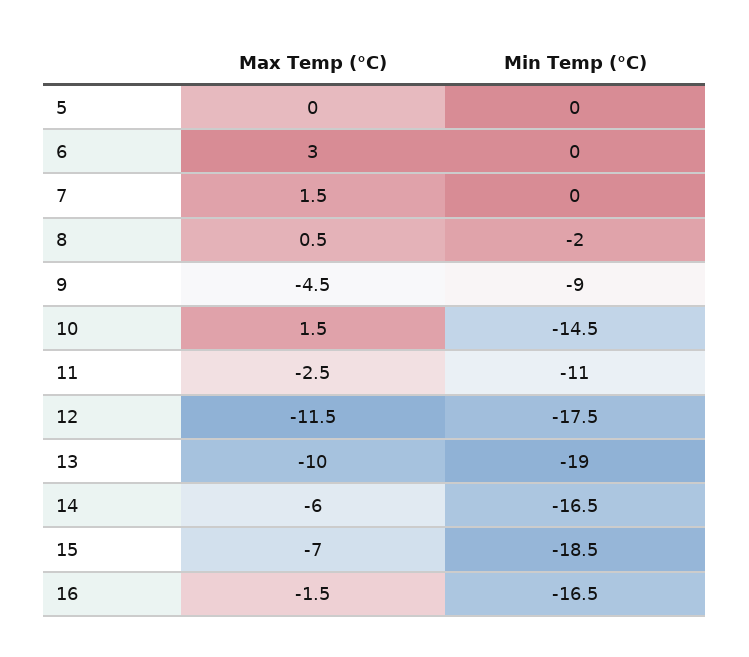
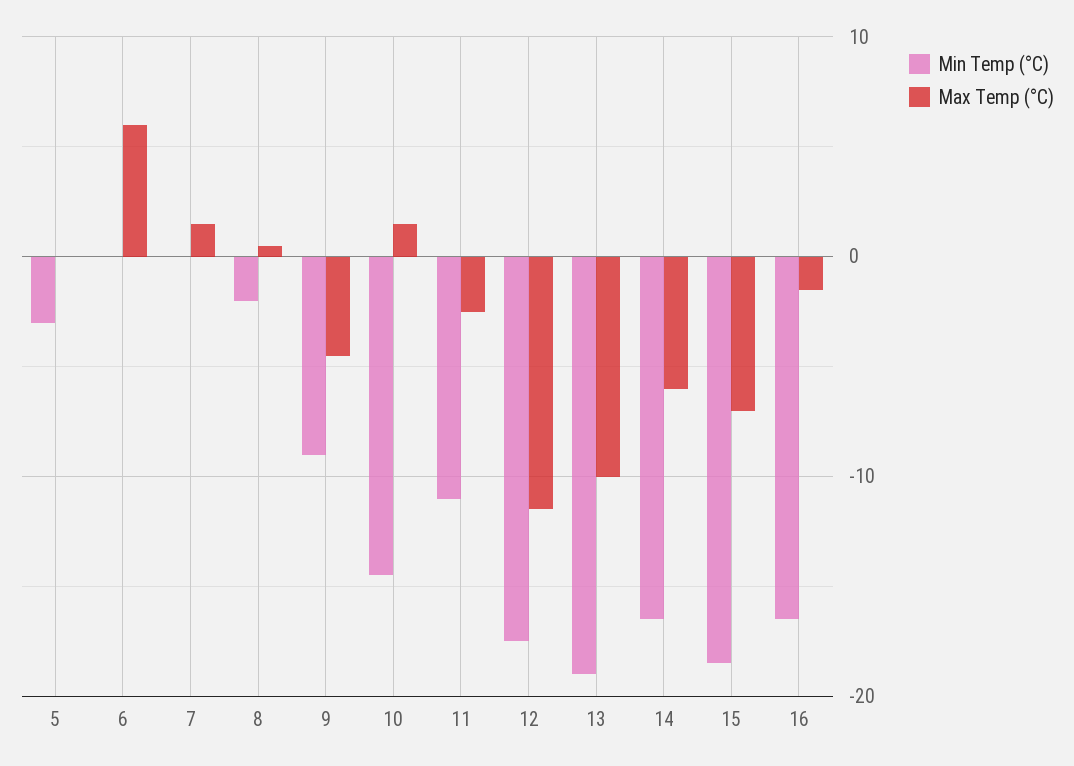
  {
    "Max Temp (°C)": {
      "5": 0,
-     "6": 3,
+     "6": 6,
      "7": 1.5,
      "8": 0.5,
      "9": -4.5,
      "10": 1.5,
      "11": -2.5,
      "12": -11.5,
      "13": -10,
      "14": -6,
      "15": -7,
      "16": -1.5
    },
    "Min Temp (°C)": {
-     "5": 0,
+     "5": -3,
      "6": 0,
      "7": 0,
      "8": -2,
      "9": -9,
      "10": -14.5,
      "11": -11,
      "12": -17.5,
      "13": -19,
      "14": -16.5,
      "15": -18.5,
      "16": -16.5
    }
  }

